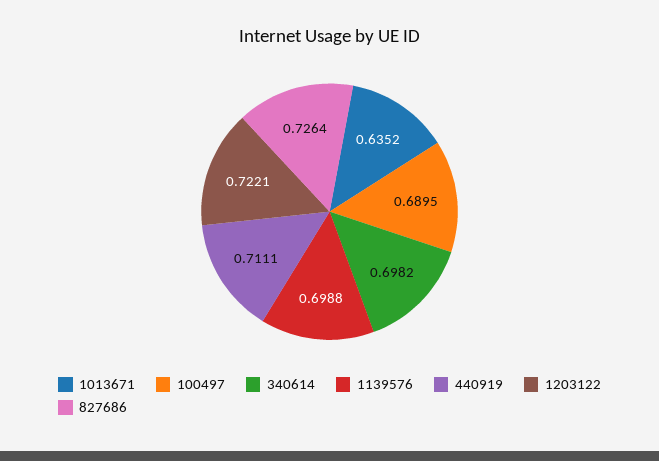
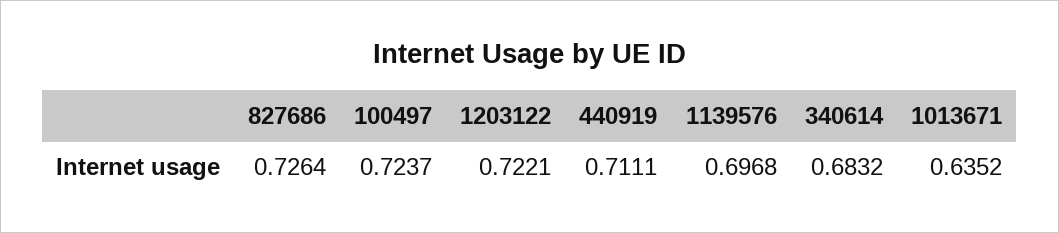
  {
    "1013671": 0.6352,
-   "100497": 0.6895,
+   "100497": 0.7237,
-   "340614": 0.6982,
+   "340614": 0.6832,
-   "1139576": 0.6988,
+   "1139576": 0.6968,
    "440919": 0.7111,
    "1203122": 0.7221,
    "827686": 0.7264
  }

